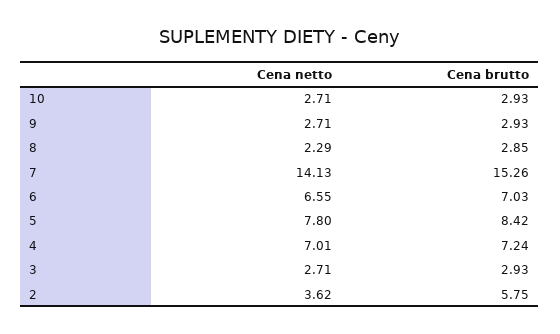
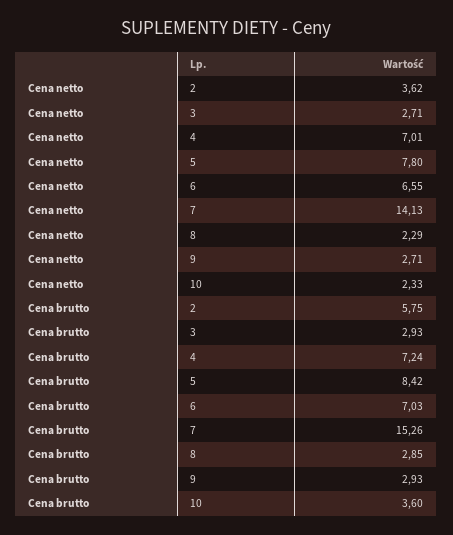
  {
    "Cena netto": {
-     "10": 2.71,
+     "10": 2.33,
      "9": 2.71,
      "8": 2.29,
      "7": 14.13,
      "6": 6.55,
      "5": 7.8,
      "4": 7.01,
      "3": 2.71,
      "2": 3.62
    },
    "Cena brutto": {
-     "10": 2.93,
+     "10": 3.6,
      "9": 2.93,
      "8": 2.85,
      "7": 15.26,
      "6": 7.03,
      "5": 8.42,
      "4": 7.24,
      "3": 2.93,
      "2": 5.75
    }
  }

